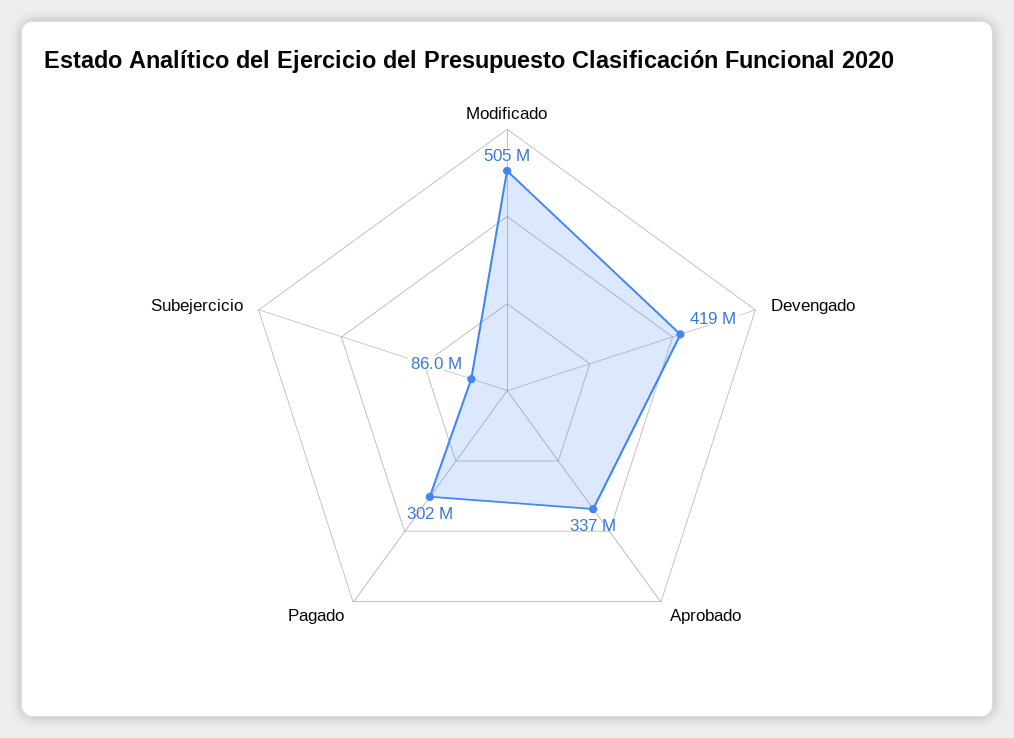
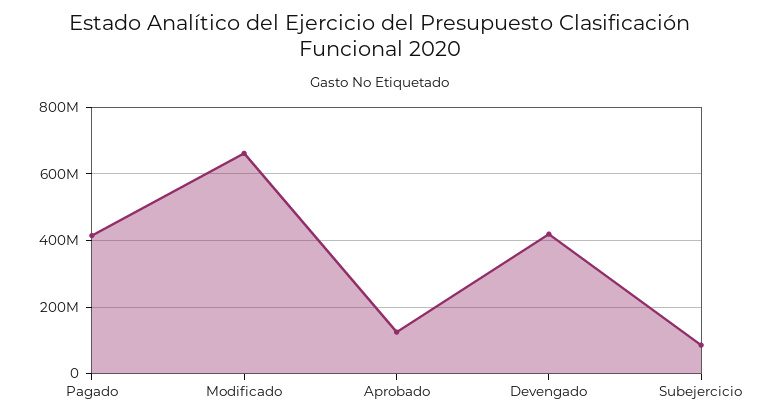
  {
-   "Modificado": 505000000,
+   "Modificado": 660000000,
    "Devengado": 419000000,
-   "Aprobado": 337000000,
+   "Aprobado": 120000000,
-   "Pagado": 302000000,
+   "Pagado": 420000000,
    "Subejercicio": 86000000
  }

